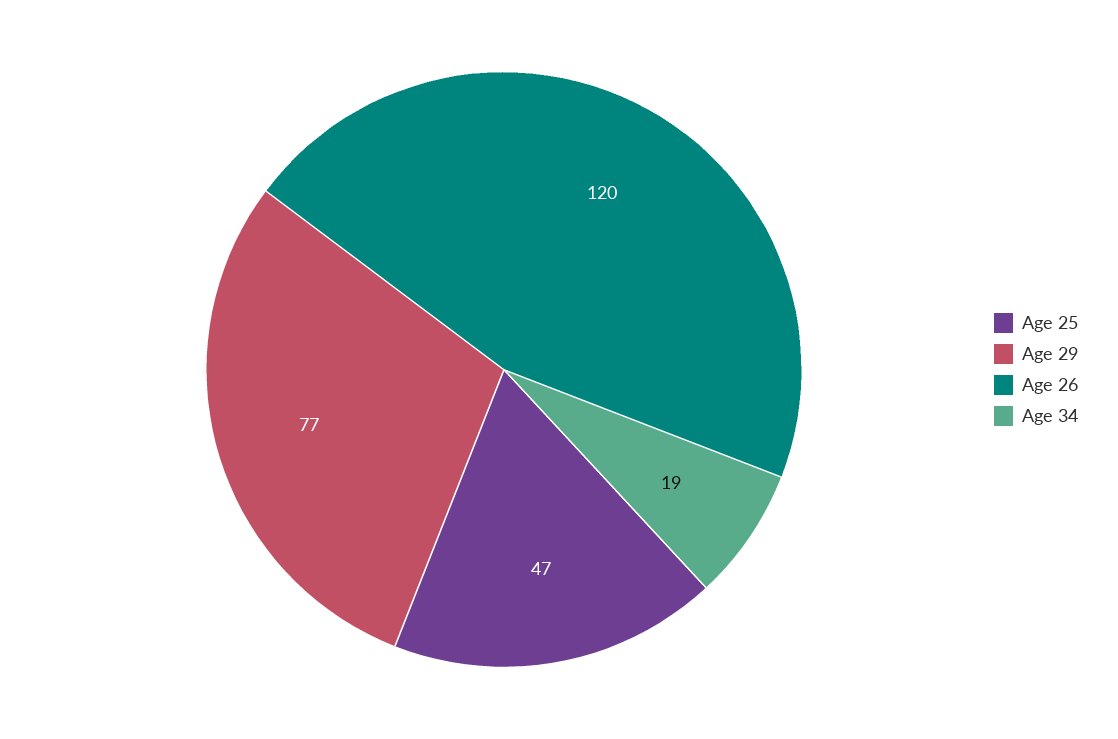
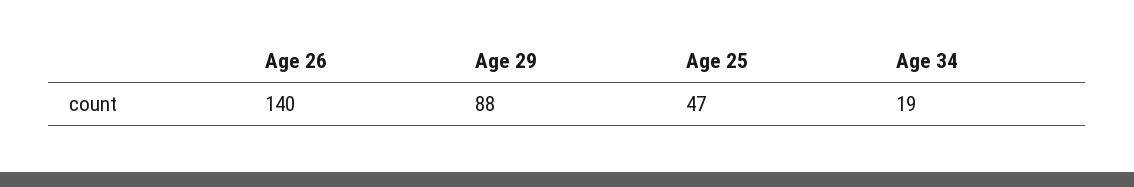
  {
    "Age 25": 47,
-   "Age 29": 77,
+   "Age 29": 88,
-   "Age 26": 120,
+   "Age 26": 140,
    "Age 34": 19
  }

